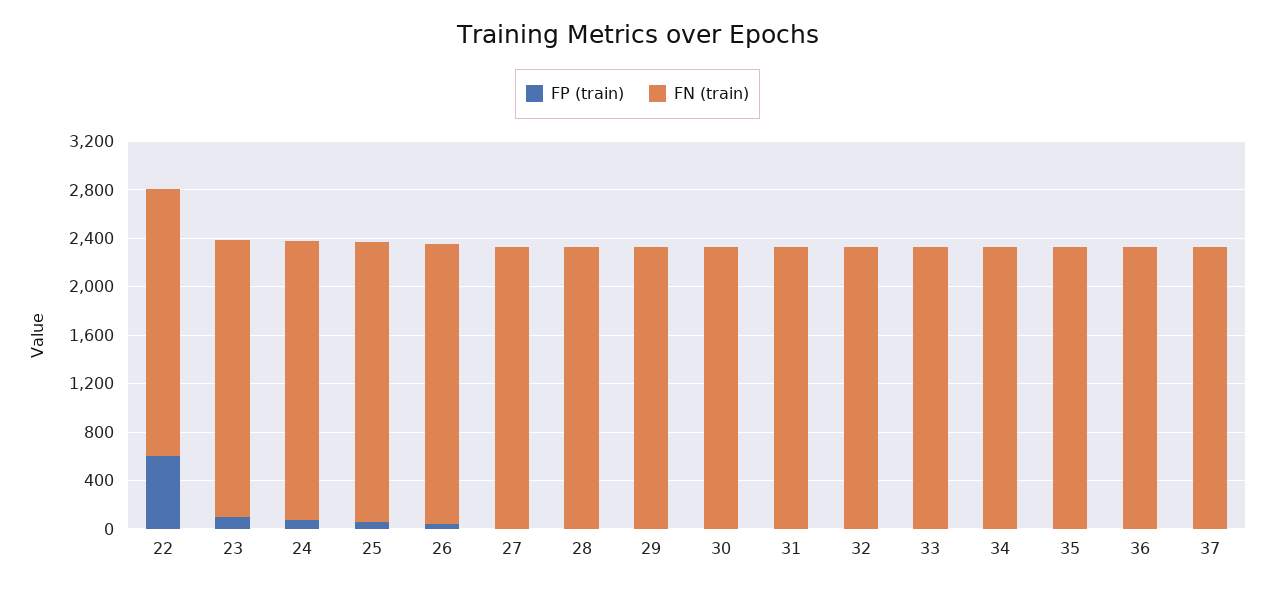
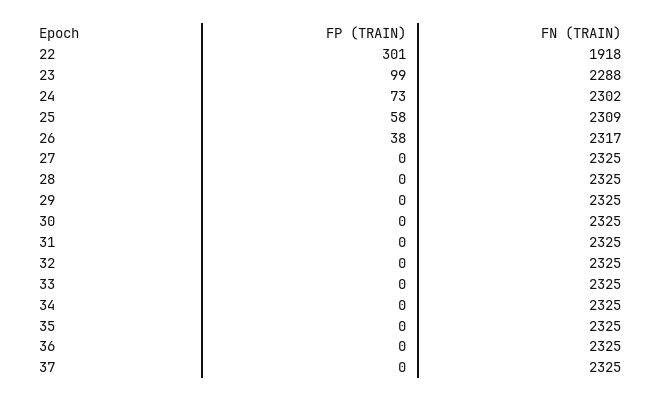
  {
    "FP (train)": {
-     "22": 600,
+     "22": 301,
      "23": 99,
      "24": 73,
      "25": 58,
      "26": 38,
      "27": 0,
      "28": 0,
      "29": 0,
      "30": 0,
      "31": 0,
      "32": 0,
      "33": 0,
      "34": 0,
      "35": 0,
      "36": 0,
      "37": 0
    },
    "FN (train)": {
-     "22": 2200,
+     "22": 1918,
      "23": 2288,
      "24": 2302,
      "25": 2309,
      "26": 2317,
      "27": 2325,
      "28": 2325,
      "29": 2325,
      "30": 2325,
      "31": 2325,
      "32": 2325,
      "33": 2325,
      "34": 2325,
      "35": 2325,
      "36": 2325,
      "37": 2325
    }
  }

